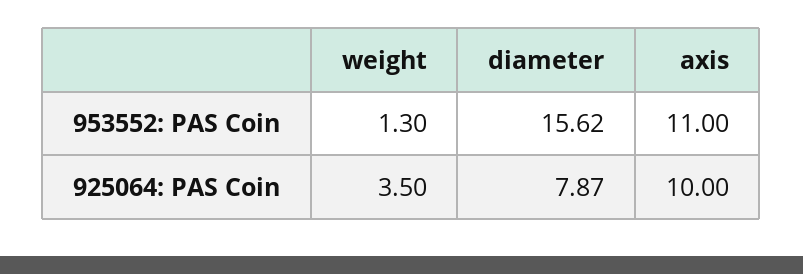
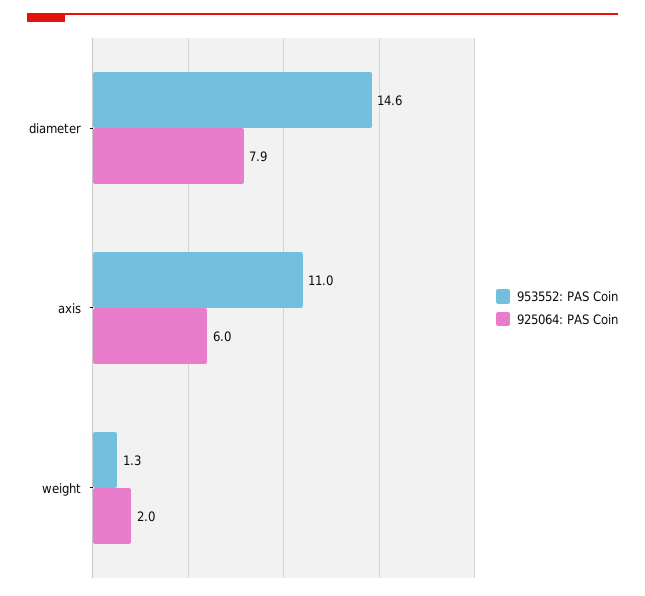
  {
    "953552: PAS Coin": {
      "weight": 1.3,
-     "diameter": 15.62,
+     "diameter": 14.6,
      "axis": 11
    },
    "925064: PAS Coin": {
-     "weight": 3.5,
+     "weight": 2,
      "diameter": 7.87,
-     "axis": 10
+     "axis": 6
    }
  }

